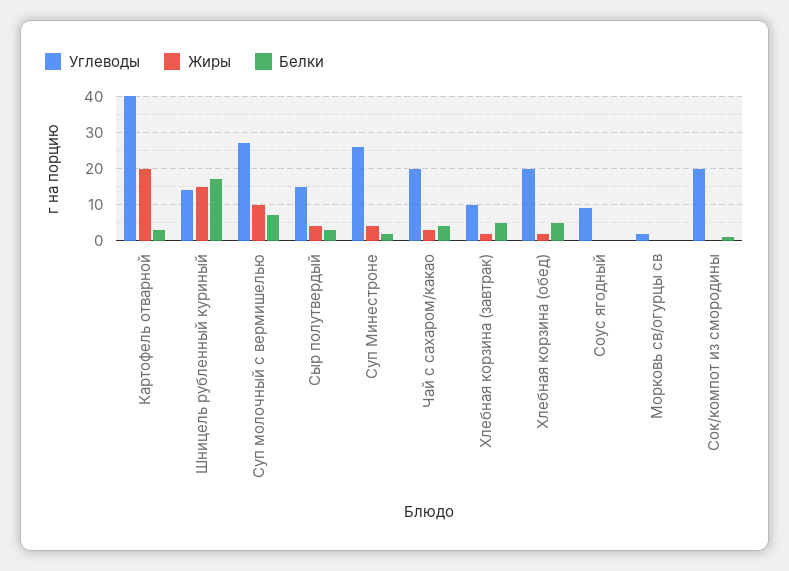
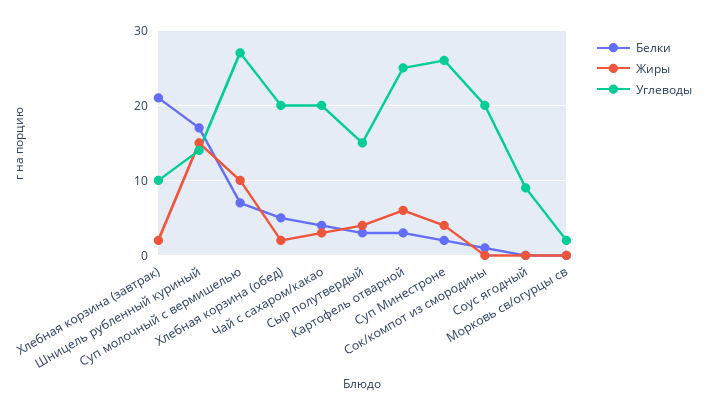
  {
    "Углеводы": {
-     "Картофель отварной": 40,
+     "Картофель отварной": 25,
      "Шницель рубленный куриный": 14,
      "Суп молочный с вермишелью": 27,
      "Сыр полутвердый": 15,
      "Суп Минестроне": 26,
      "Чай с сахаром/какао": 20,
      "Хлебная корзина (завтрак)": 10,
      "Хлебная корзина (обед)": 20,
      "Соус ягодный": 9,
      "Морковь св/огурцы св": 2,
      "Сок/компот из смородины": 20
    },
    "Жиры": {
-     "Картофель отварной": 20,
+     "Картофель отварной": 6,
      "Шницель рубленный куриный": 15,
      "Суп молочный с вермишелью": 10,
      "Сыр полутвердый": 4,
      "Суп Минестроне": 4,
      "Чай с сахаром/какао": 3,
      "Хлебная корзина (завтрак)": 2,
      "Хлебная корзина (обед)": 2,
      "Соус ягодный": 0,
      "Морковь св/огурцы св": 0,
      "Сок/компот из смородины": 0
    },
    "Белки": {
      "Картофель отварной": 3,
      "Шницель рубленный куриный": 17,
      "Суп молочный с вермишелью": 7,
      "Сыр полутвердый": 3,
      "Суп Минестроне": 2,
      "Чай с сахаром/какао": 4,
-     "Хлебная корзина (завтрак)": 5,
+     "Хлебная корзина (завтрак)": 21,
      "Хлебная корзина (обед)": 5,
      "Соус ягодный": 0,
      "Морковь св/огурцы св": 0,
      "Сок/компот из смородины": 1
    }
  }

